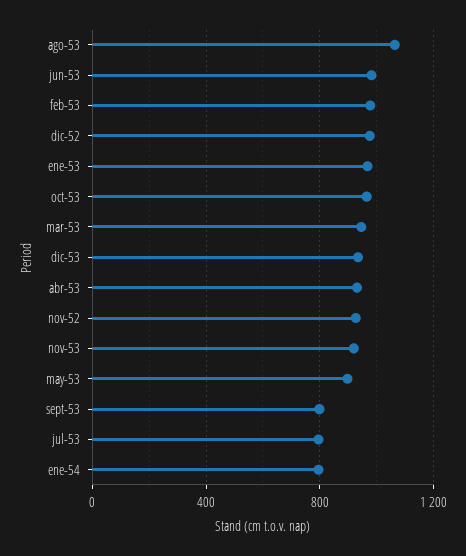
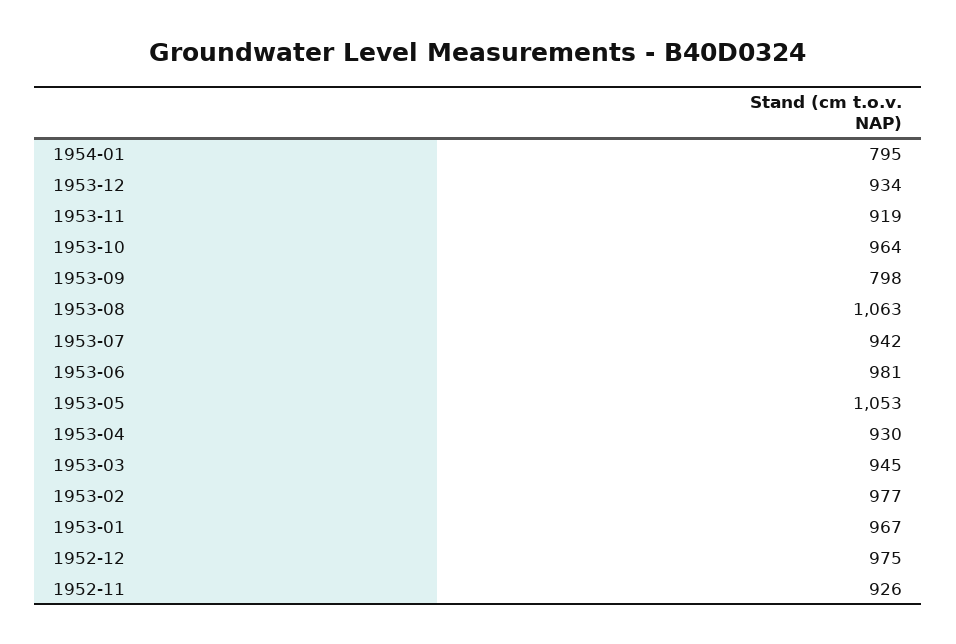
  {
    "ago-53": 1063,
    "jun-53": 981,
    "feb-53": 977,
    "dic-52": 975,
    "ene-53": 967,
    "oct-53": 964,
    "mar-53": 945,
    "dic-53": 934,
    "abr-53": 930,
    "nov-52": 926,
    "nov-53": 919,
-   "may-53": 900,
+   "may-53": 1053,
    "sept-53": 798,
-   "jul-53": 800,
+   "jul-53": 942,
    "ene-54": 795
  }

